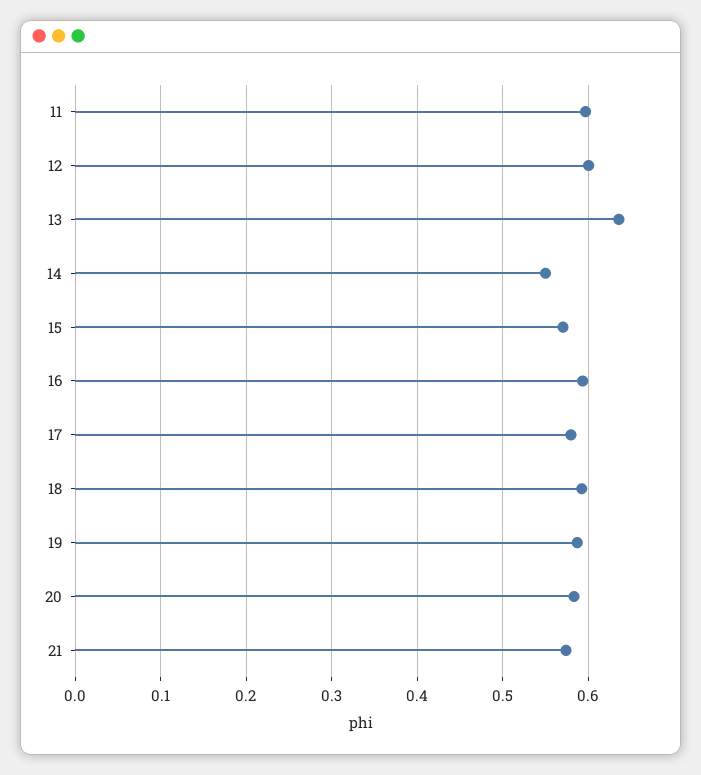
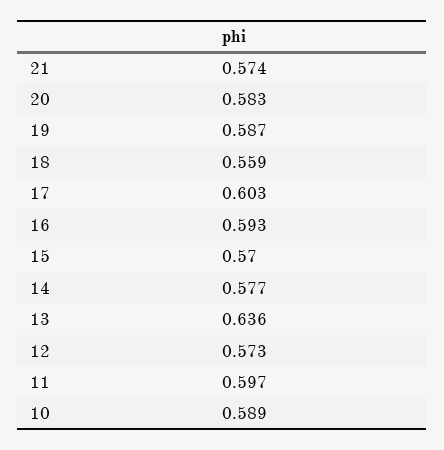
  {
    "11": 0.597,
-   "12": 0.6,
+   "12": 0.573,
    "13": 0.636,
-   "14": 0.55,
+   "14": 0.577,
    "15": 0.57,
    "16": 0.593,
-   "17": 0.58,
+   "17": 0.603,
-   "18": 0.59,
+   "18": 0.559,
    "19": 0.587,
    "20": 0.583,
-   "21": 0.574
+   "21": 0.574,
+   "10": 0.589
  }

